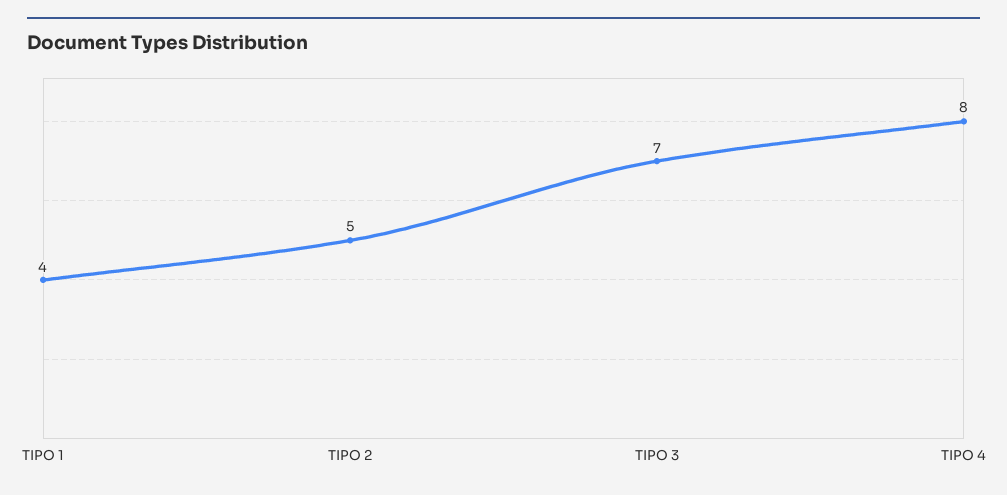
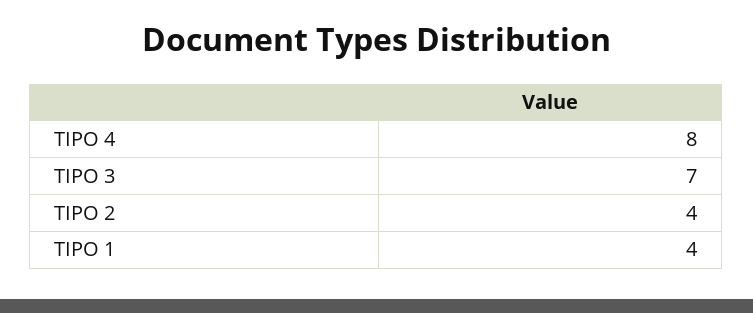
  {
    "TIPO 1": 4,
-   "TIPO 2": 5,
+   "TIPO 2": 4,
    "TIPO 3": 7,
    "TIPO 4": 8
  }

